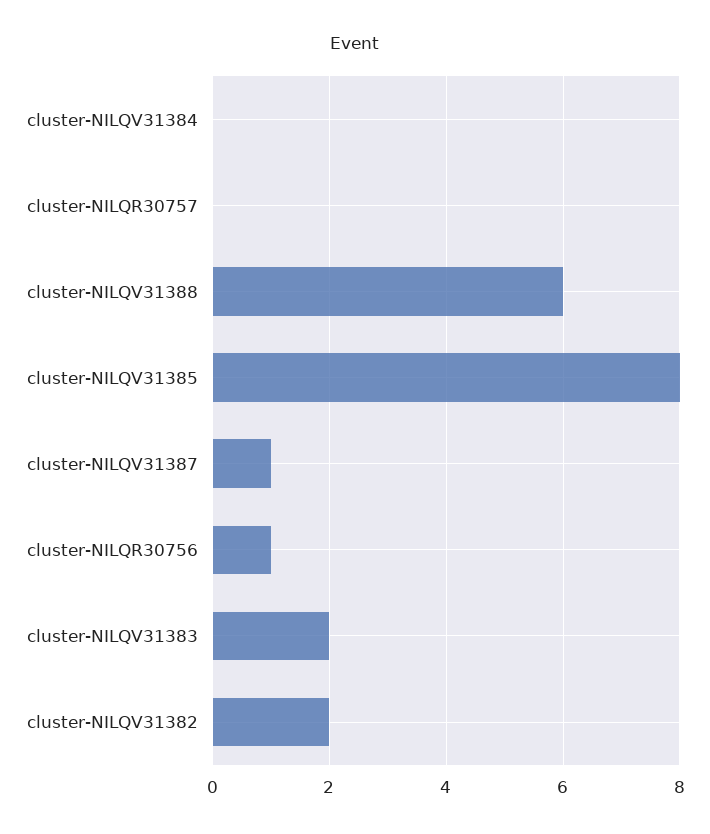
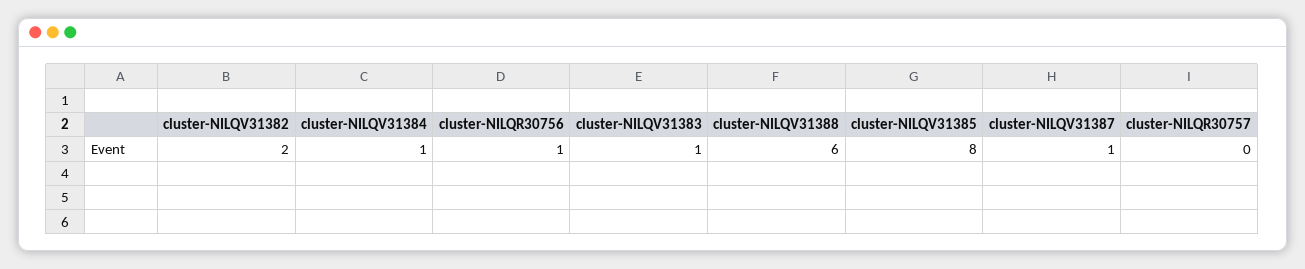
  {
-   "cluster-NILQV31384": 0,
+   "cluster-NILQV31384": 1,
    "cluster-NILQR30757": 0,
    "cluster-NILQV31388": 6,
    "cluster-NILQV31385": 8,
    "cluster-NILQV31387": 1,
    "cluster-NILQR30756": 1,
-   "cluster-NILQV31383": 2,
+   "cluster-NILQV31383": 1,
    "cluster-NILQV31382": 2
  }

